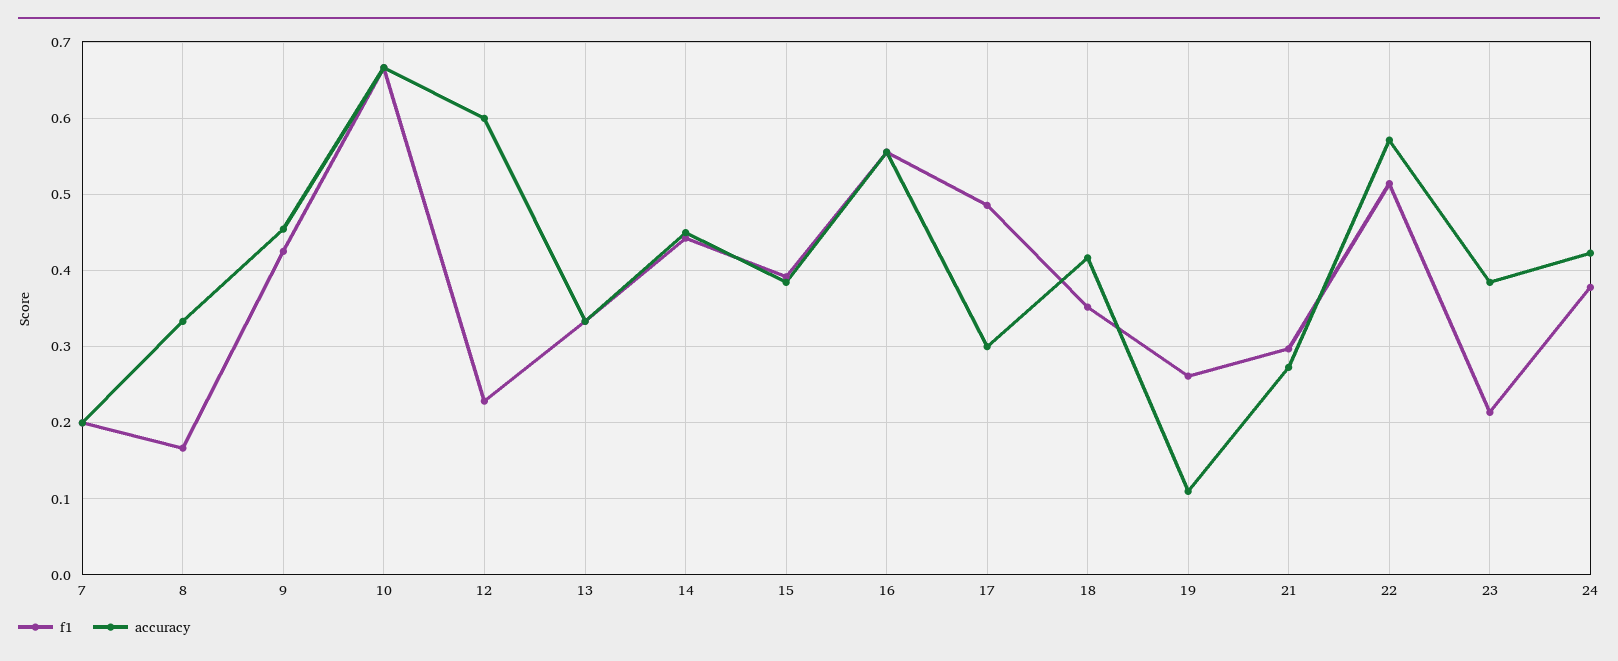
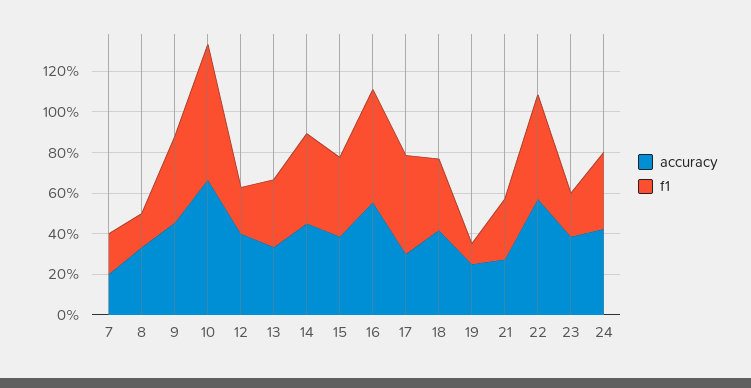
  {
    "f1": {
      "7": 0.2,
      "8": 0.17,
      "9": 0.43,
      "10": 0.67,
      "12": 0.23,
      "13": 0.33,
      "14": 0.44,
      "15": 0.39,
      "16": 0.56,
      "17": 0.49,
      "18": 0.35,
-     "19": 0.26,
+     "19": 0.1,
      "21": 0.3,
      "22": 0.51,
      "23": 0.21,
      "24": 0.38
    },
    "accuracy": {
      "7": 0.2,
      "8": 0.33,
      "9": 0.45,
      "10": 0.67,
-     "12": 0.6,
+     "12": 0.4,
      "13": 0.33,
      "14": 0.45,
      "15": 0.38,
      "16": 0.56,
      "17": 0.3,
      "18": 0.42,
-     "19": 0.11,
+     "19": 0.25,
      "21": 0.27,
      "22": 0.57,
      "23": 0.38,
      "24": 0.42
    }
  }

